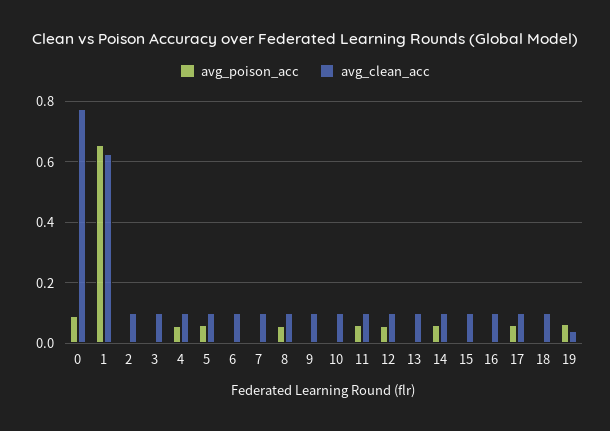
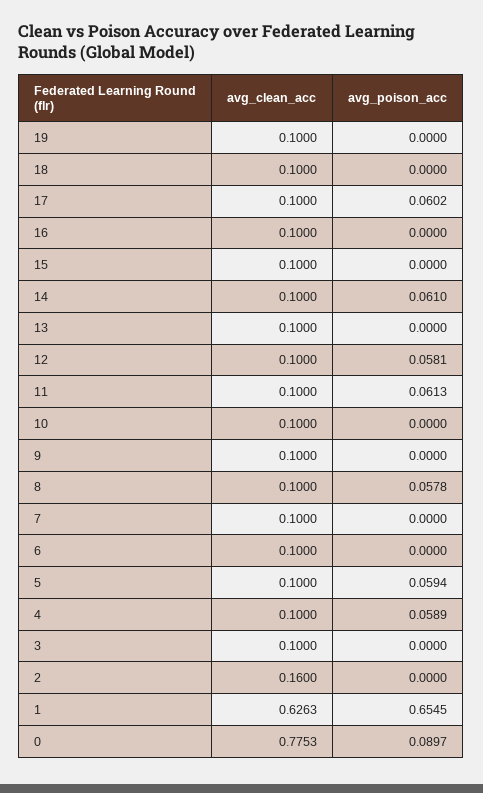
  {
    "avg_poison_acc": {
      "0": 0.0897,
      "1": 0.6545,
      "2": 0,
      "3": 0,
      "4": 0.0589,
      "5": 0.0594,
      "6": 0,
      "7": 0,
      "8": 0.0578,
      "9": 0,
      "10": 0,
      "11": 0.0613,
      "12": 0.0581,
      "13": 0,
      "14": 0.061,
      "15": 0,
      "16": 0,
      "17": 0.0602,
      "18": 0,
-     "19": 0.06
+     "19": 0
    },
    "avg_clean_acc": {
      "0": 0.7753,
      "1": 0.6263,
-     "2": 0.1,
+     "2": 0.16,
      "3": 0.1,
      "4": 0.1,
      "5": 0.1,
      "6": 0.1,
      "7": 0.1,
      "8": 0.1,
      "9": 0.1,
      "10": 0.1,
      "11": 0.1,
      "12": 0.1,
      "13": 0.1,
      "14": 0.1,
      "15": 0.1,
      "16": 0.1,
      "17": 0.1,
      "18": 0.1,
-     "19": 0.04
+     "19": 0.1
    }
  }

